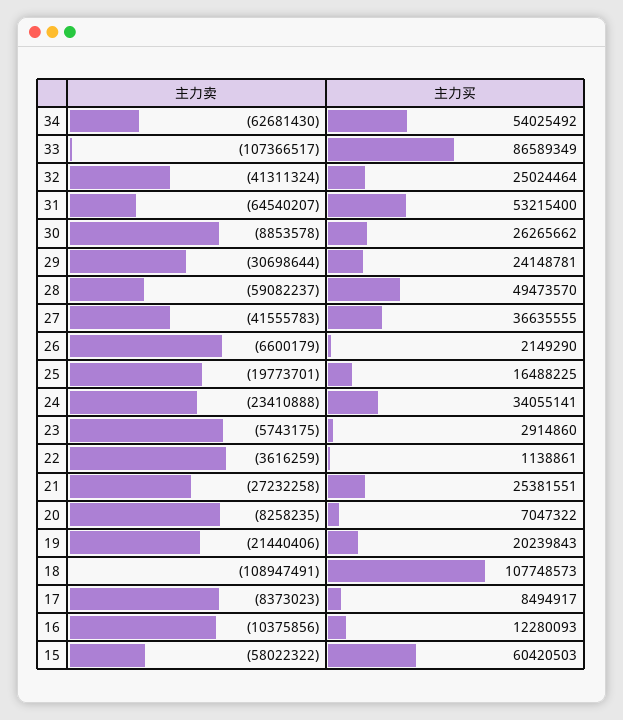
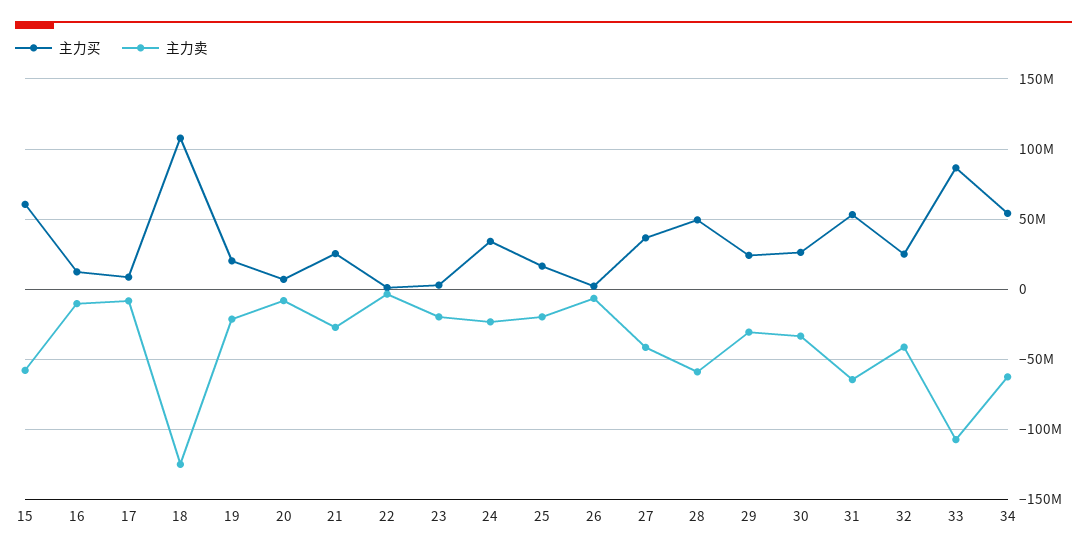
  {
    "主力卖": {
      "34": -62681430,
      "33": -107366517,
      "32": -41311324,
      "31": -64540207,
-     "30": -8853578,
+     "30": -35000000,
      "29": -30698644,
      "28": -59082237,
      "27": -41555783,
      "26": -6600179,
      "25": -19773701,
      "24": -23410888,
-     "23": -5743175,
+     "23": -20000000,
      "22": -3616259,
      "21": -27232258,
      "20": -8258235,
      "19": -21440406,
-     "18": -108947491,
+     "18": -125000000,
      "17": -8373023,
      "16": -10375856,
      "15": -58022322
    },
    "主力买": {
      "34": 54025492,
      "33": 86589349,
      "32": 25024464,
      "31": 53215400,
      "30": 26265662,
      "29": 24148781,
      "28": 49473570,
      "27": 36635555,
      "26": 2149290,
      "25": 16488225,
      "24": 34055141,
      "23": 2914860,
      "22": 1138861,
      "21": 25381551,
      "20": 7047322,
      "19": 20239843,
      "18": 107748573,
      "17": 8494917,
      "16": 12280093,
      "15": 60420503
    }
  }

